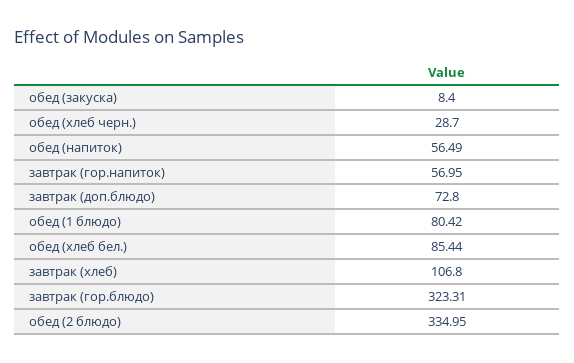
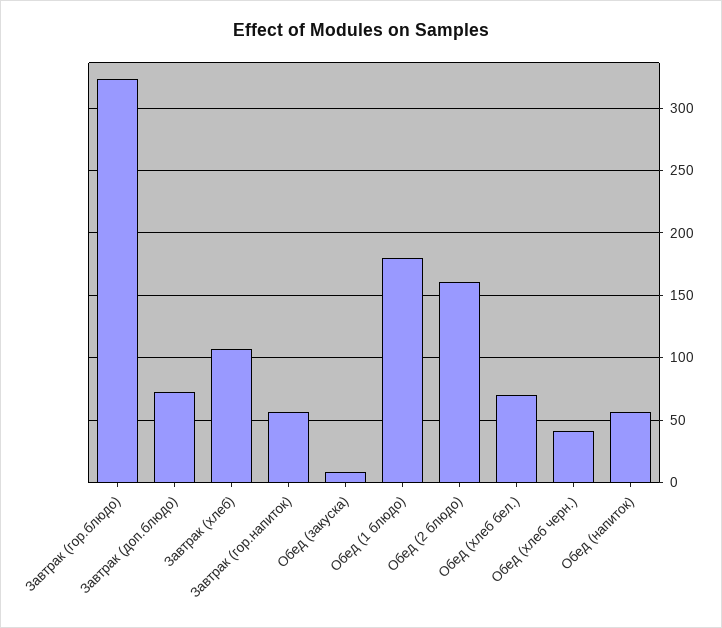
  {
    "обед (закуска)": 8.4,
-   "обед (хлеб черн.)": 28.7,
+   "обед (хлеб черн.)": 40,
    "обед (напиток)": 56.49,
    "завтрак (гор.напиток)": 56.95,
    "завтрак (доп.блюдо)": 72.8,
-   "обед (1 блюдо)": 80.42,
+   "обед (1 блюдо)": 180,
-   "обед (хлеб бел.)": 85.44,
+   "обед (хлеб бел.)": 70,
    "завтрак (хлеб)": 106.8,
    "завтрак (гор.блюдо)": 323.31,
-   "обед (2 блюдо)": 334.95
+   "обед (2 блюдо)": 160
  }

